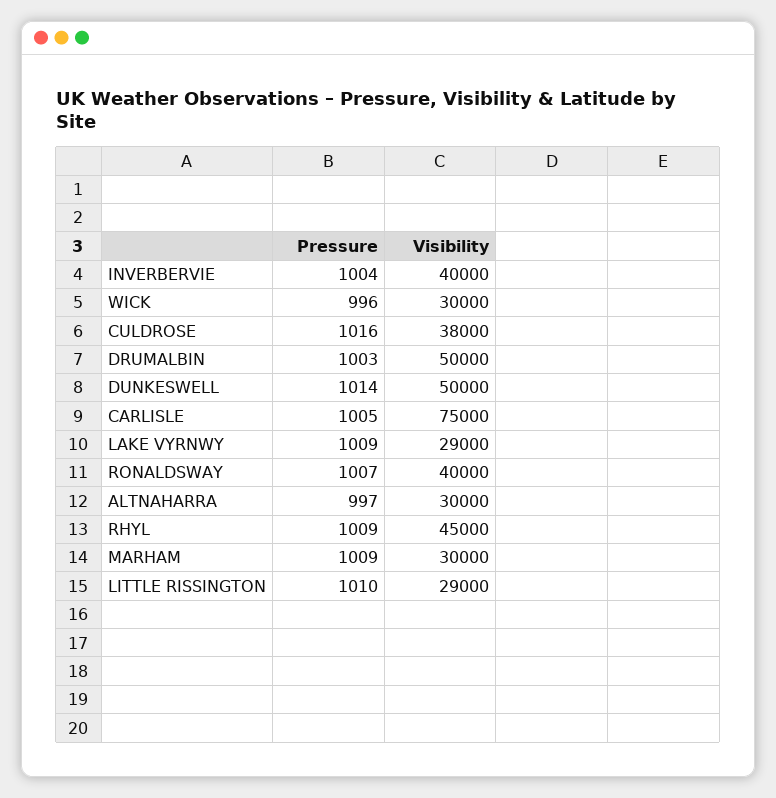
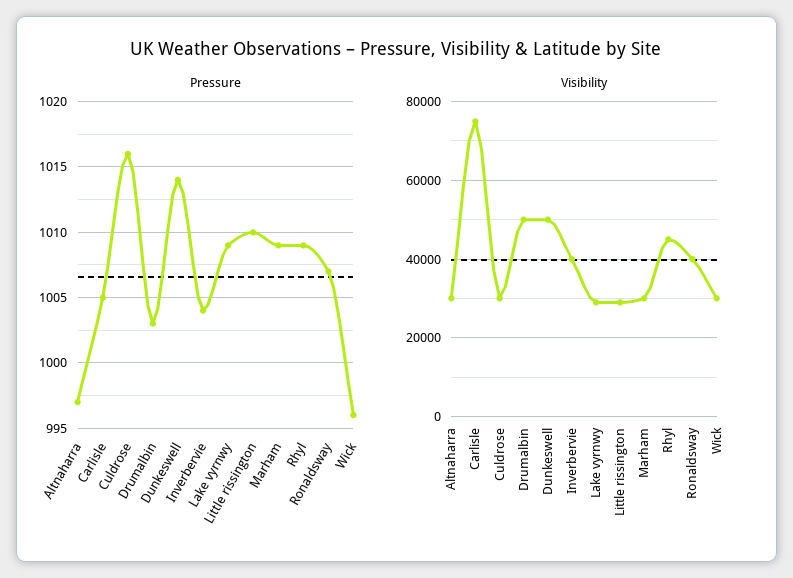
  {
    "Pressure": {
      "INVERBERVIE": 1004,
      "WICK": 996,
      "CULDROSE": 1016,
      "DRUMALBIN": 1003,
      "DUNKESWELL": 1014,
      "CARLISLE": 1005,
      "LAKE VYRNWY": 1009,
      "RONALDSWAY": 1007,
      "ALTNAHARRA": 997,
      "RHYL": 1009,
      "MARHAM": 1009,
      "LITTLE RISSINGTON": 1010
    },
    "Visibility": {
      "INVERBERVIE": 40000,
      "WICK": 30000,
-     "CULDROSE": 38000,
+     "CULDROSE": 30000,
      "DRUMALBIN": 50000,
      "DUNKESWELL": 50000,
      "CARLISLE": 75000,
      "LAKE VYRNWY": 29000,
      "RONALDSWAY": 40000,
      "ALTNAHARRA": 30000,
      "RHYL": 45000,
      "MARHAM": 30000,
      "LITTLE RISSINGTON": 29000
    }
  }

